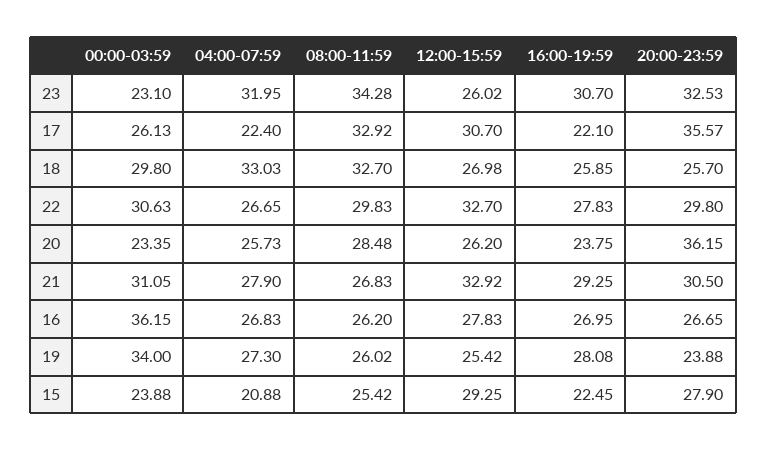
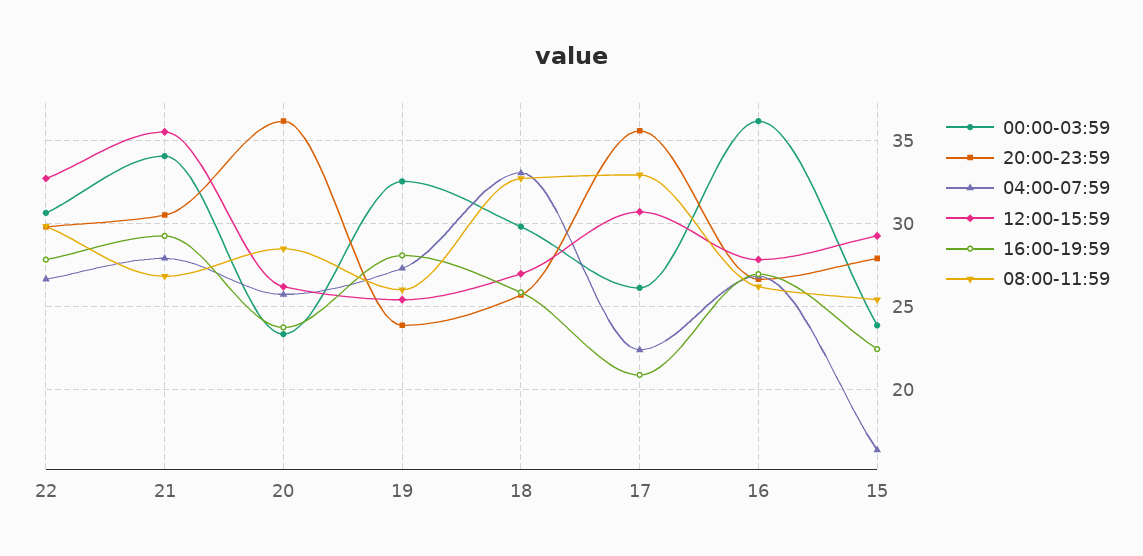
  {
    "00:00-03:59": {
-     "23": 23.1,
      "17": 26.13,
      "18": 29.8,
      "22": 30.63,
      "20": 23.35,
-     "21": 31.05,
+     "21": 34,
      "16": 36.15,
-     "19": 34,
+     "19": 32.5,
      "15": 23.88
    },
    "04:00-07:59": {
-     "23": 31.95,
      "17": 22.4,
      "18": 33.03,
      "22": 26.65,
      "20": 25.73,
      "21": 27.9,
      "16": 26.83,
      "19": 27.3,
-     "15": 20.88
+     "15": 16.5
    },
    "08:00-11:59": {
-     "23": 34.28,
      "17": 32.92,
      "18": 32.7,
      "22": 29.83,
      "20": 28.48,
      "21": 26.83,
      "16": 26.2,
      "19": 26.02,
      "15": 25.42
    },
    "12:00-15:59": {
-     "23": 26.02,
      "17": 30.7,
      "18": 26.98,
      "22": 32.7,
      "20": 26.2,
-     "21": 32.92,
+     "21": 35.5,
      "16": 27.83,
      "19": 25.42,
      "15": 29.25
    },
    "16:00-19:59": {
-     "23": 30.7,
-     "17": 22.1,
+     "17": 21,
      "18": 25.85,
      "22": 27.83,
      "20": 23.75,
      "21": 29.25,
      "16": 26.95,
      "19": 28.08,
      "15": 22.45
    },
    "20:00-23:59": {
-     "23": 32.53,
      "17": 35.57,
      "18": 25.7,
      "22": 29.8,
      "20": 36.15,
      "21": 30.5,
      "16": 26.65,
      "19": 23.88,
      "15": 27.9
    }
  }

